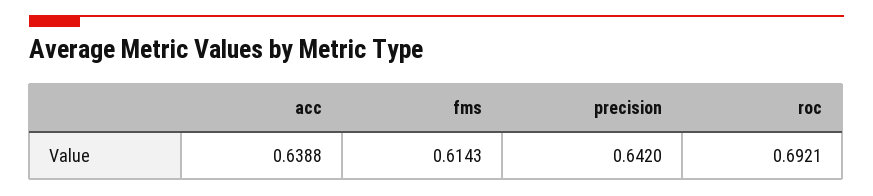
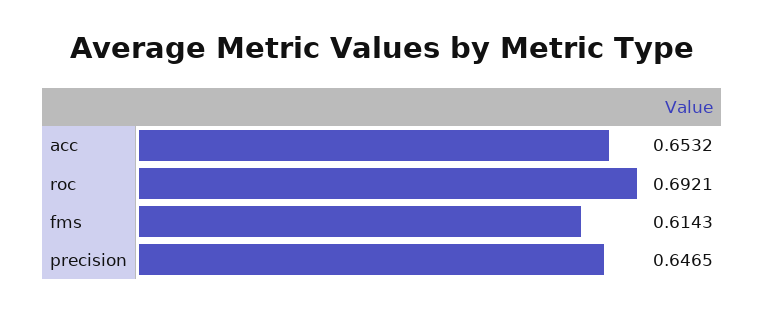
  {
-   "acc": 0.6388,
+   "acc": 0.6532,
    "fms": 0.6143,
-   "precision": 0.642,
+   "precision": 0.6465,
    "roc": 0.6921
  }

